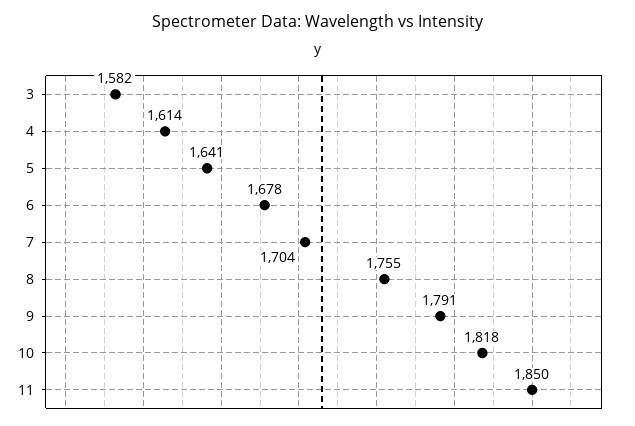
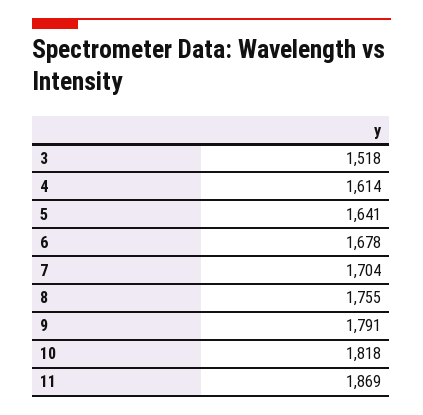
  {
-   "3": 1582,
+   "3": 1518,
    "4": 1614,
    "5": 1641,
    "6": 1678,
    "7": 1704,
    "8": 1755,
    "9": 1791,
    "10": 1818,
-   "11": 1850
+   "11": 1869
  }

